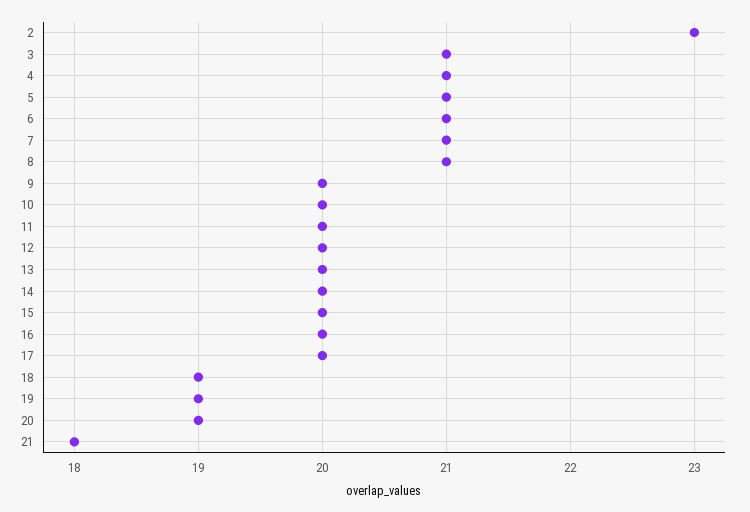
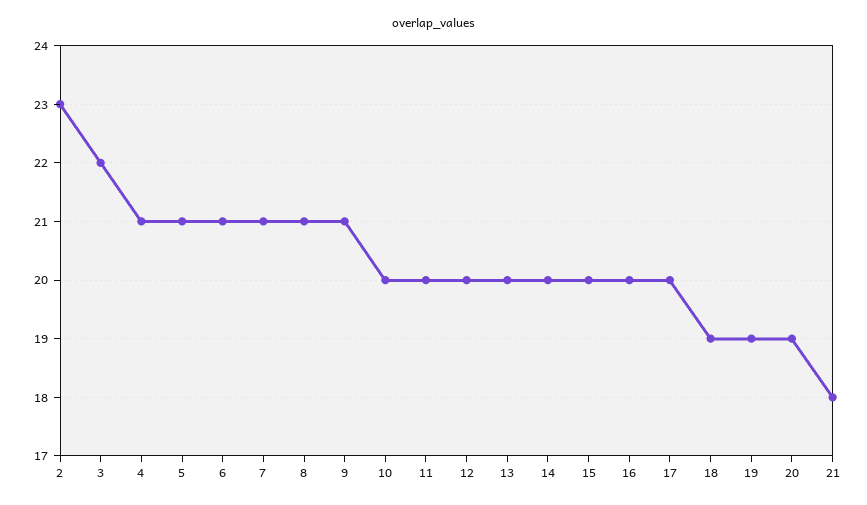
  {
    "2": 23,
-   "3": 21,
+   "3": 22,
    "4": 21,
    "5": 21,
    "6": 21,
    "7": 21,
    "8": 21,
-   "9": 20,
+   "9": 21,
    "10": 20,
    "11": 20,
    "12": 20,
    "13": 20,
    "14": 20,
    "15": 20,
    "16": 20,
    "17": 20,
    "18": 19,
    "19": 19,
    "20": 19,
    "21": 18
  }

